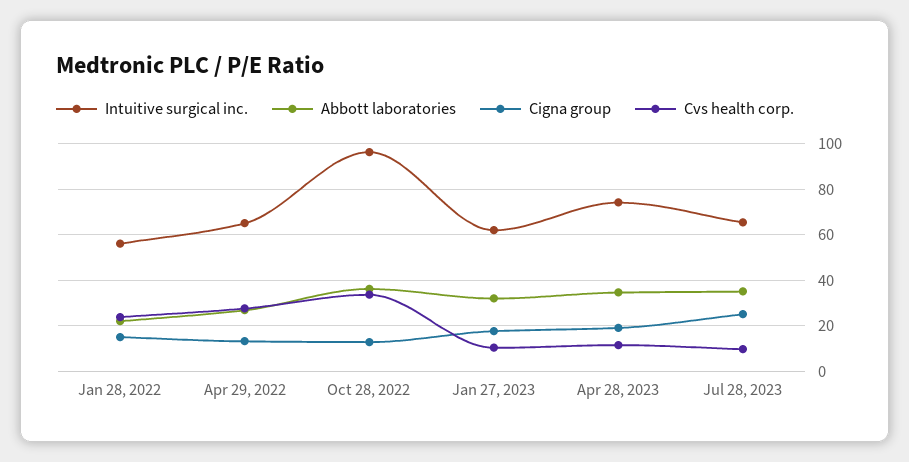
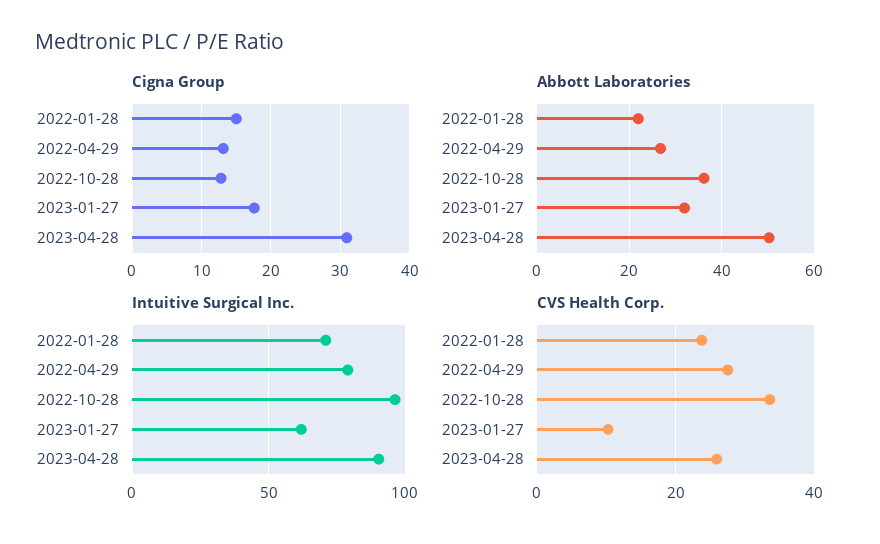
  {
    "Intuitive surgical inc.": {
-     "Jan 28, 2022": 55,
+     "Jan 28, 2022": 70,
-     "Apr 29, 2022": 65,
+     "Apr 29, 2022": 80,
      "Oct 28, 2022": 95,
      "Jan 27, 2023": 60,
-     "Apr 28, 2023": 75,
+     "Apr 28, 2023": 90
-     "Jul 28, 2023": 65
    },
    "Abbott laboratories": {
      "Jan 28, 2022": 22,
      "Apr 29, 2022": 26,
      "Oct 28, 2022": 36,
      "Jan 27, 2023": 32,
-     "Apr 28, 2023": 35,
+     "Apr 28, 2023": 50
-     "Jul 28, 2023": 35
    },
    "Cigna group": {
      "Jan 28, 2022": 15,
      "Apr 29, 2022": 13,
      "Oct 28, 2022": 13,
      "Jan 27, 2023": 18,
-     "Apr 28, 2023": 20,
+     "Apr 28, 2023": 31
-     "Jul 28, 2023": 25
    },
    "Cvs health corp.": {
      "Jan 28, 2022": 24,
      "Apr 29, 2022": 28,
      "Oct 28, 2022": 34,
      "Jan 27, 2023": 10,
-     "Apr 28, 2023": 10,
+     "Apr 28, 2023": 26
-     "Jul 28, 2023": 10
    }
  }

